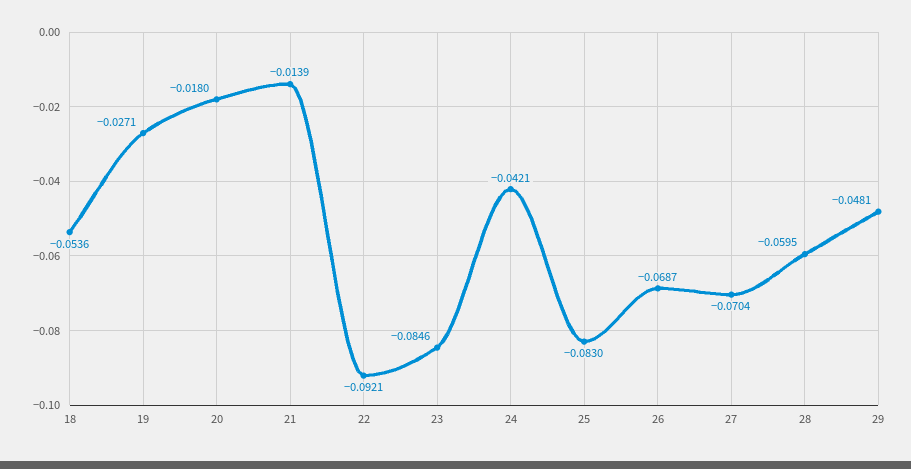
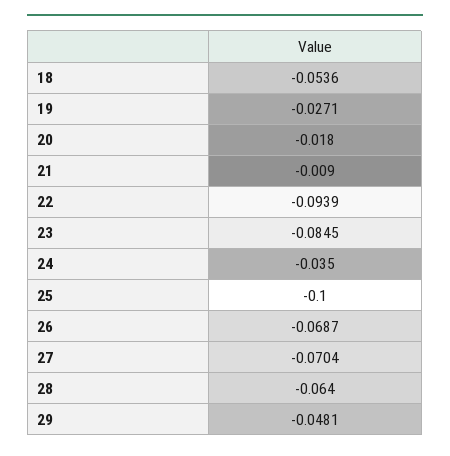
  {
    "18": -0.0536,
    "19": -0.0271,
    "20": -0.018,
-   "21": -0.0139,
+   "21": -0.009,
-   "22": -0.0921,
+   "22": -0.0939,
-   "23": -0.0846,
+   "23": -0.0845,
-   "24": -0.0421,
+   "24": -0.035,
-   "25": -0.083,
+   "25": -0.1,
    "26": -0.0687,
    "27": -0.0704,
-   "28": -0.0595,
+   "28": -0.064,
    "29": -0.0481
  }

